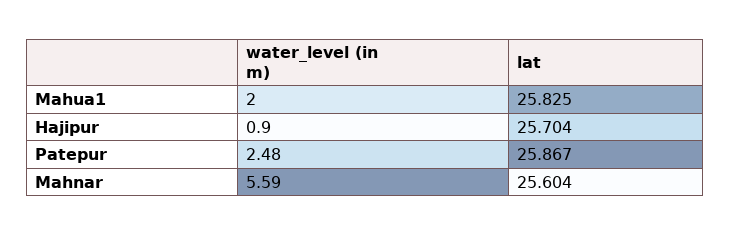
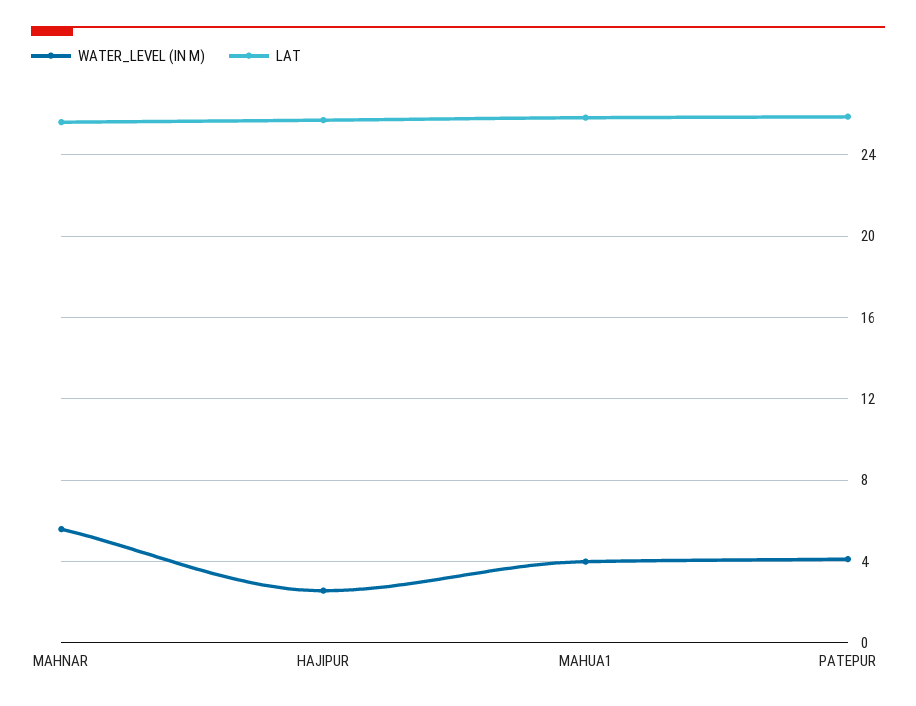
  {
    "water_level (in m)": {
-     "Mahua1": 2,
+     "Mahua1": 4,
-     "Hajipur": 0.9,
+     "Hajipur": 2.5,
-     "Patepur": 2.48,
+     "Patepur": 4,
      "Mahnar": 5.59
    },
    "lat": {
      "Mahua1": 25.825,
      "Hajipur": 25.704,
      "Patepur": 25.867,
      "Mahnar": 25.604
    }
  }

